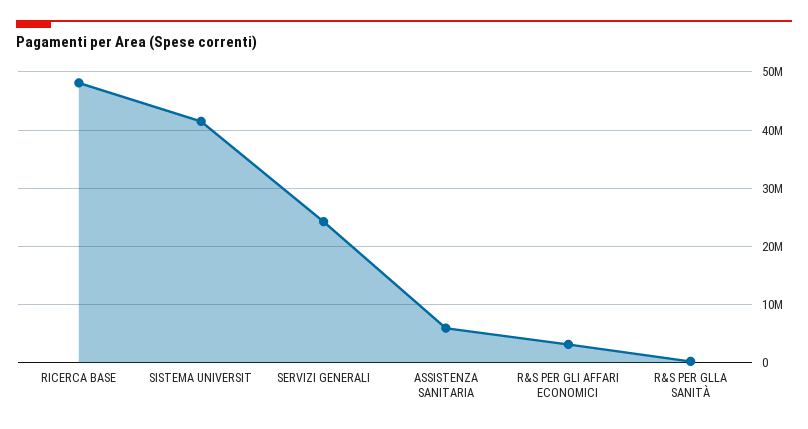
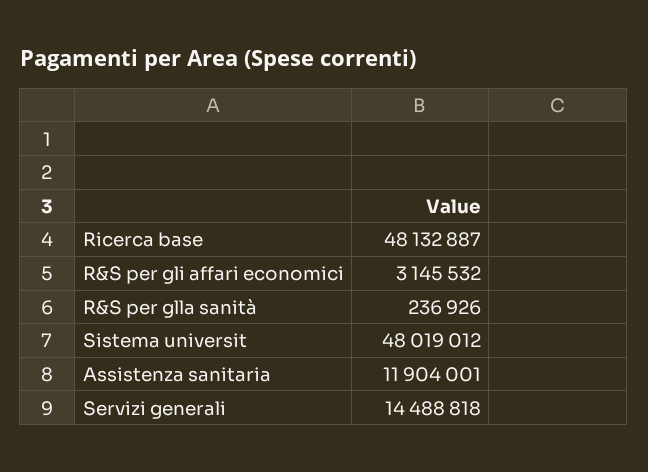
  {
    "RICERCA BASE": 48132887,
-   "SISTEMA UNIVERSIT": 42000000,
+   "SISTEMA UNIVERSIT": 48019012,
-   "SERVIZI GENERALI": 24000000,
+   "SERVIZI GENERALI": 14488818,
-   "ASSISTENZA SANITARIA": 6000000,
+   "ASSISTENZA SANITARIA": 11904001,
    "R&S PER GLI AFFARI ECONOMICI": 3145532,
    "R&S PER GLLA SANITÀ": 236926
  }

